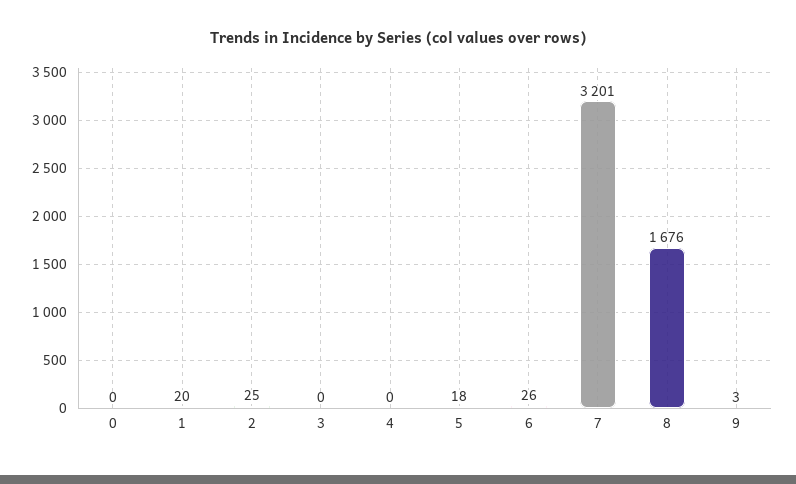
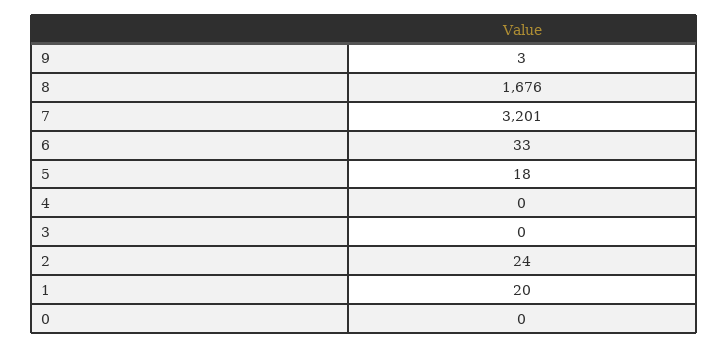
  {
    "0": 0,
    "1": 20,
-   "2": 25,
+   "2": 24,
    "3": 0,
    "4": 0,
    "5": 18,
-   "6": 26,
+   "6": 33,
    "7": 3201,
    "8": 1676,
    "9": 3
  }

